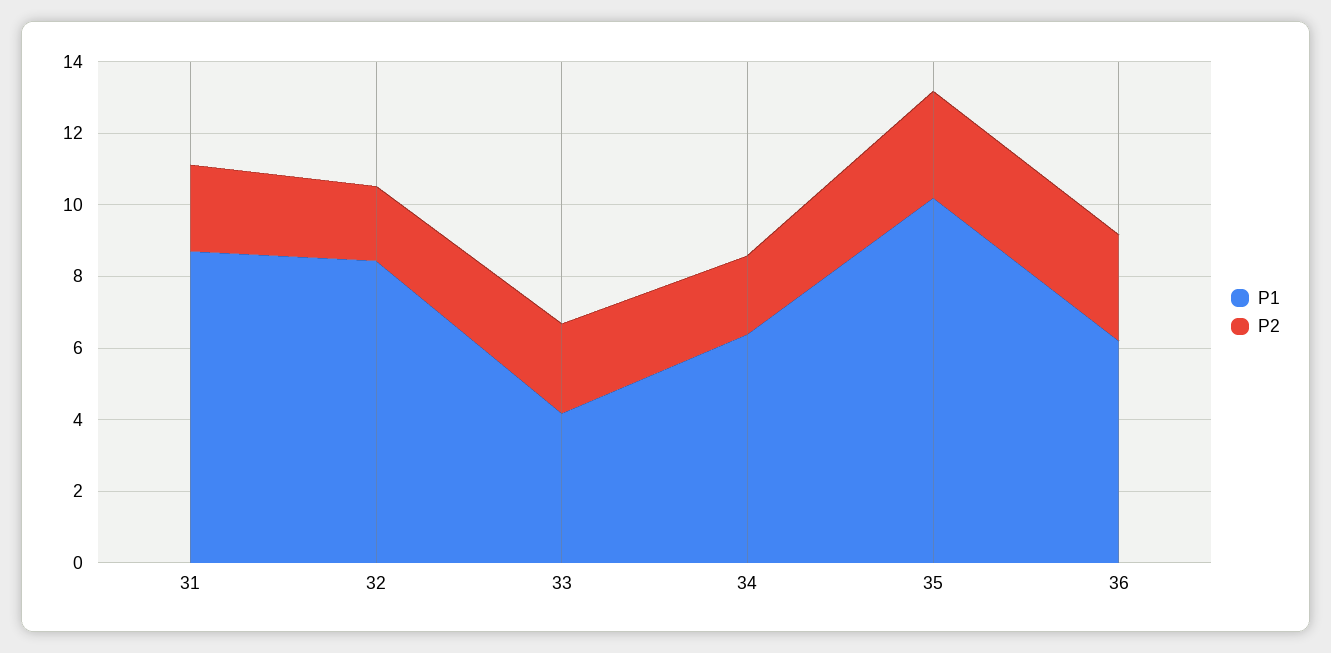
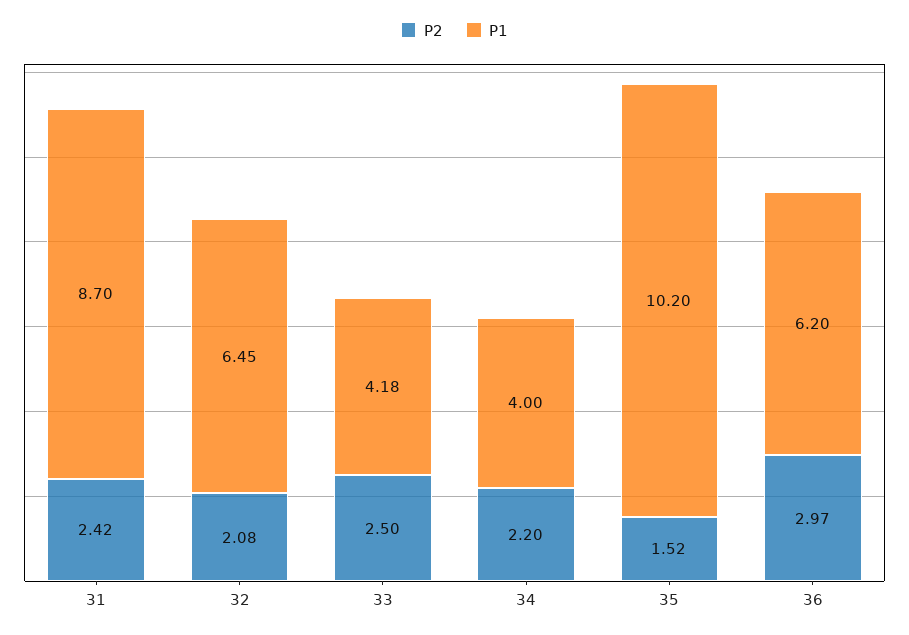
  {
    "P1": {
      "31": 8.7,
-     "32": 8.5,
+     "32": 6.45,
      "33": 4.18,
-     "34": 6.5,
+     "34": 4,
      "35": 10.2,
      "36": 6.2
    },
    "P2": {
      "31": 2.42,
      "32": 2.08,
      "33": 2.5,
      "34": 2.2,
-     "35": 3,
+     "35": 1.52,
      "36": 2.97
    }
  }

